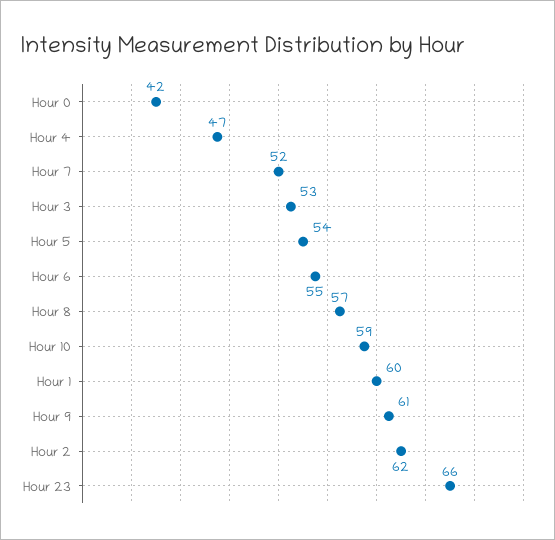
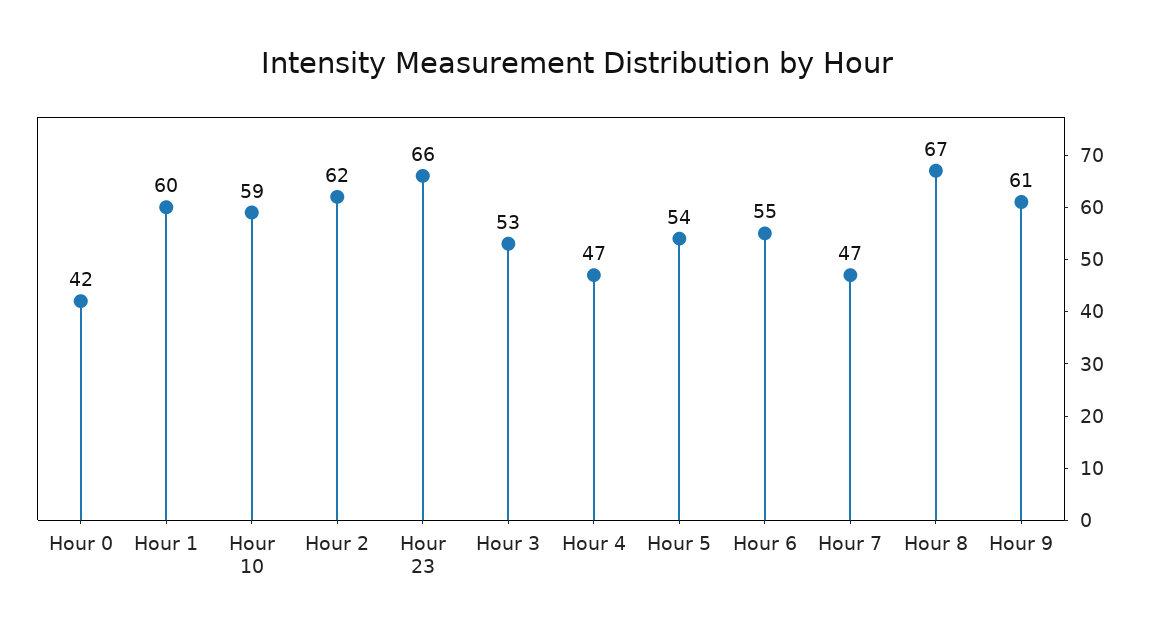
  {
    "Hour 0": 42,
    "Hour 4": 47,
-   "Hour 7": 52,
+   "Hour 7": 47,
    "Hour 3": 53,
    "Hour 5": 54,
    "Hour 6": 55,
-   "Hour 8": 57,
+   "Hour 8": 67,
    "Hour 10": 59,
    "Hour 1": 60,
    "Hour 9": 61,
    "Hour 2": 62,
    "Hour 23": 66
  }

